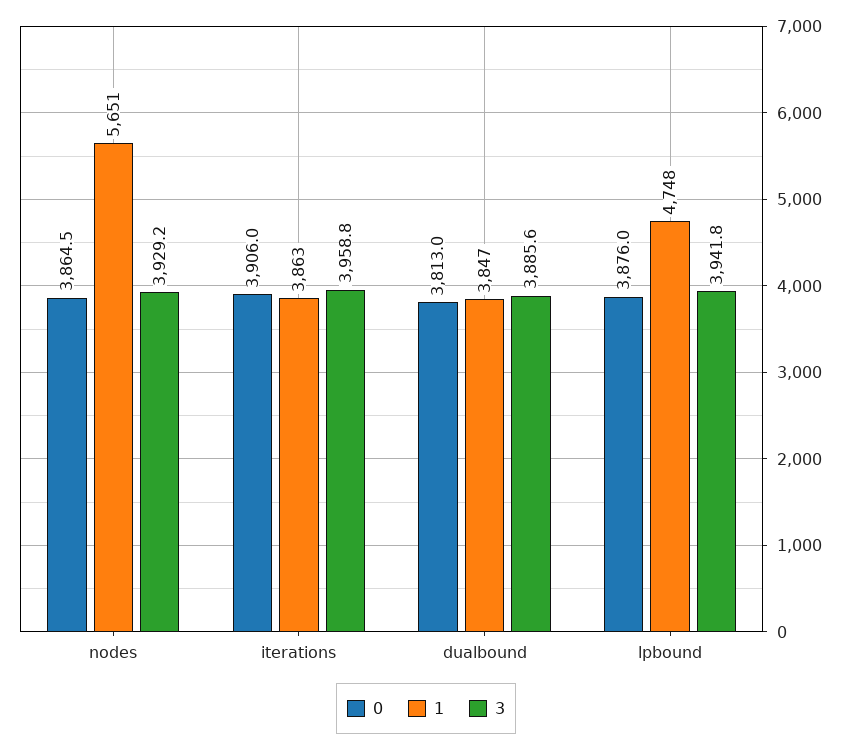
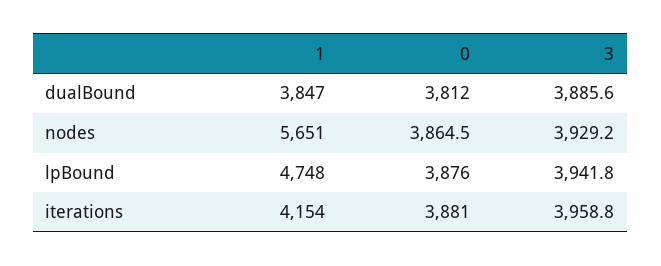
  {
    "0": {
      "nodes": 3864.5,
-     "iterations": 3906,
+     "iterations": 3881,
-     "dualbound": 3813,
+     "dualbound": 3812,
      "lpbound": 3876
    },
    "1": {
      "nodes": 5651,
-     "iterations": 3863,
+     "iterations": 4154,
      "dualbound": 3847,
      "lpbound": 4748
    },
    "3": {
      "nodes": 3929.2,
      "iterations": 3958.8,
      "dualbound": 3885.6,
      "lpbound": 3941.8
    }
  }

